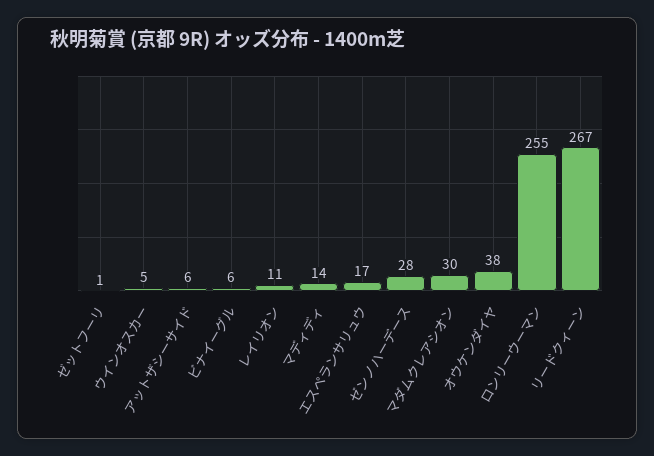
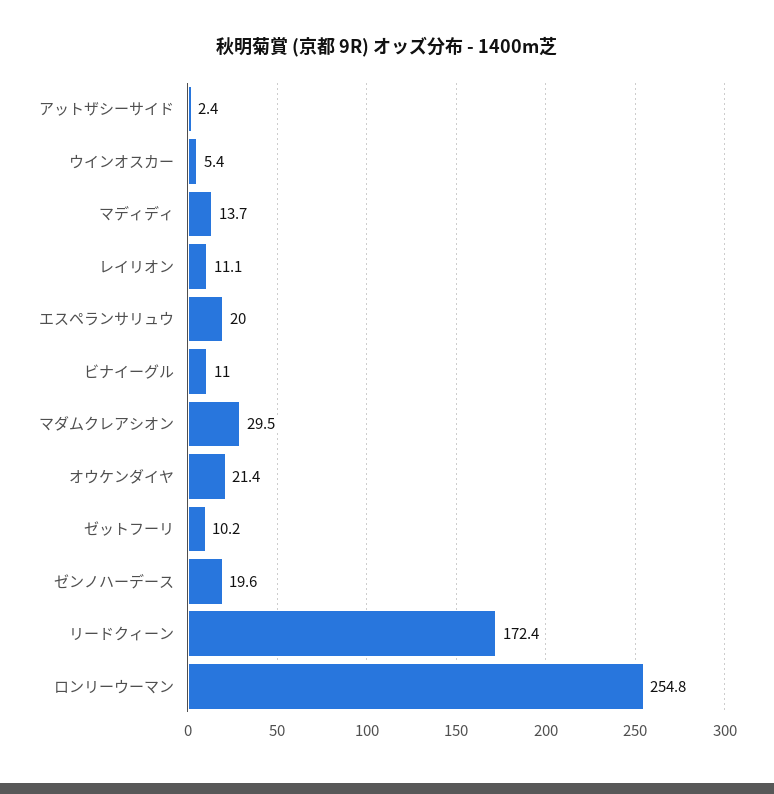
  {
-   "ゼットフーリ": 1,
+   "ゼットフーリ": 10.2,
    "ウインオスカー": 5.4,
-   "アットザシーサイド": 6,
+   "アットザシーサイド": 2.4,
-   "ビナイーグル": 6,
+   "ビナイーグル": 11,
    "レイリオン": 11.1,
    "マディディ": 13.7,
-   "エスペランサリュウ": 17,
+   "エスペランサリュウ": 20,
-   "ゼンノハーデース": 28,
+   "ゼンノハーデース": 19.6,
    "マダムクレアシオン": 29.5,
-   "オウケンダイヤ": 38,
+   "オウケンダイヤ": 21.4,
    "ロンリーウーマン": 254.8,
-   "リードクィーン": 267
+   "リードクィーン": 172.4
  }

